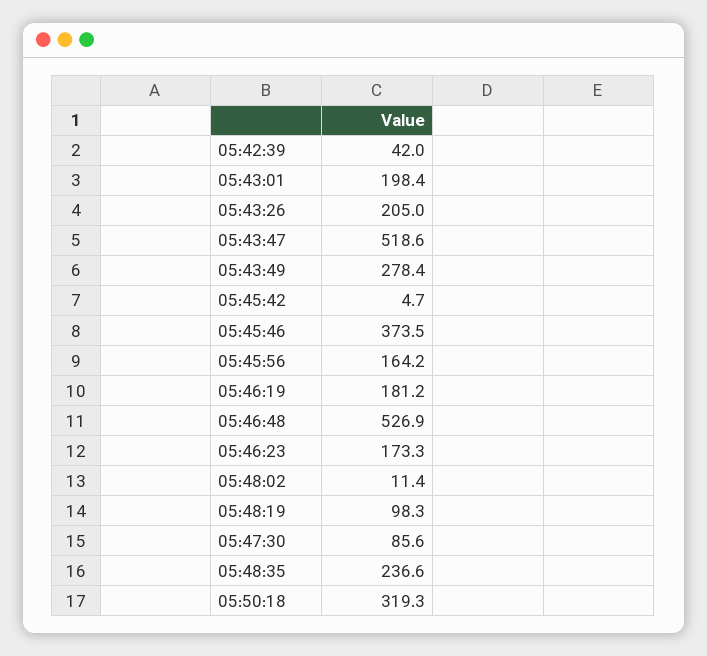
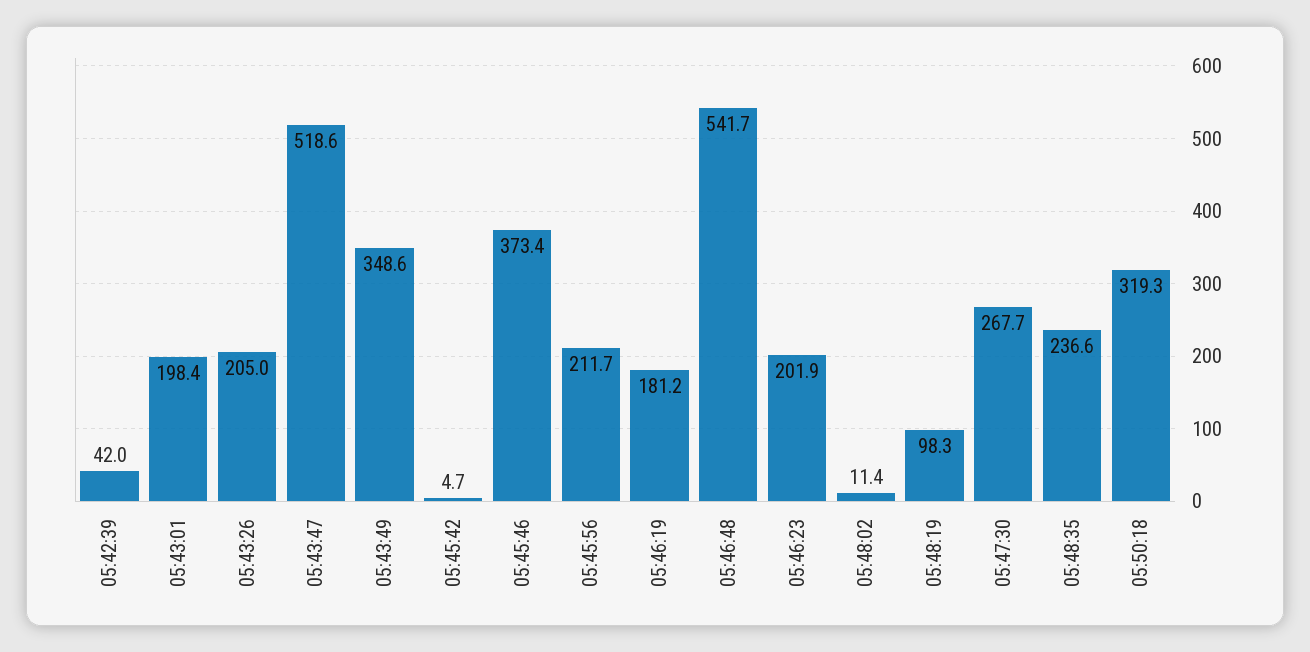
  {
    "05:42:39": 42,
    "05:43:01": 198.4,
    "05:43:26": 205,
    "05:43:47": 518.6,
-   "05:43:49": 278.4,
+   "05:43:49": 348.6,
    "05:45:42": 4.7,
-   "05:45:46": 373.5,
+   "05:45:46": 373.4,
-   "05:45:56": 164.2,
+   "05:45:56": 211.7,
    "05:46:19": 181.2,
-   "05:46:48": 526.9,
+   "05:46:48": 541.7,
-   "05:46:23": 173.3,
+   "05:46:23": 201.9,
    "05:48:02": 11.4,
    "05:48:19": 98.3,
-   "05:47:30": 85.6,
+   "05:47:30": 267.7,
    "05:48:35": 236.6,
    "05:50:18": 319.3
  }

